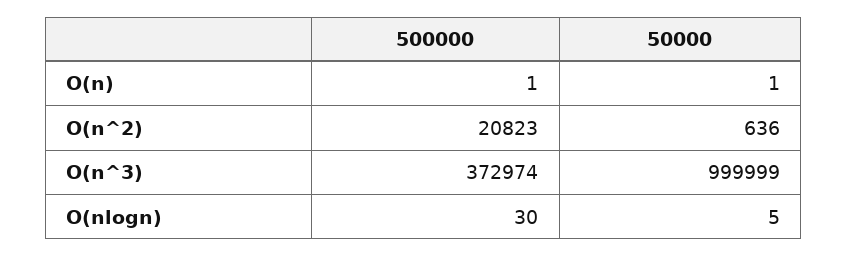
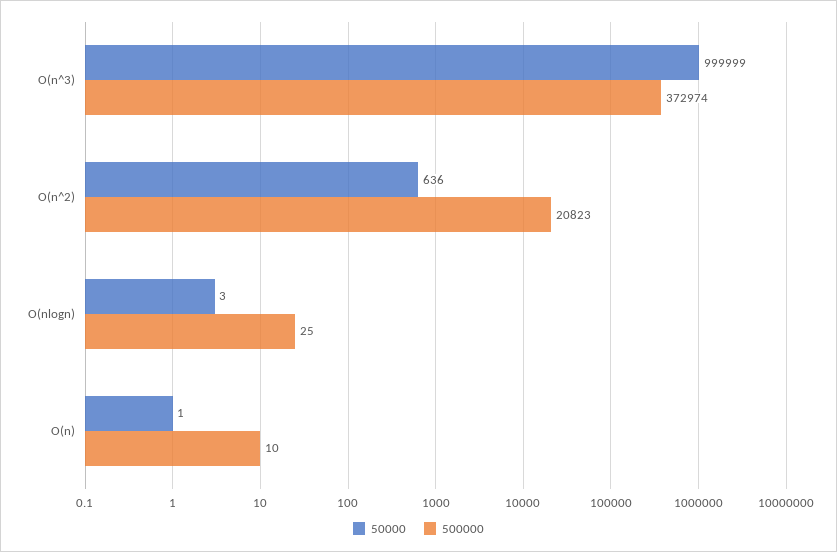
  {
    "500000": {
-     "O(n)": 1,
+     "O(n)": 10,
      "O(n^2)": 20823,
      "O(n^3)": 372974,
-     "O(nlogn)": 30
+     "O(nlogn)": 25
    },
    "50000": {
      "O(n)": 1,
      "O(n^2)": 636,
      "O(n^3)": 999999,
-     "O(nlogn)": 5
+     "O(nlogn)": 3
    }
  }

